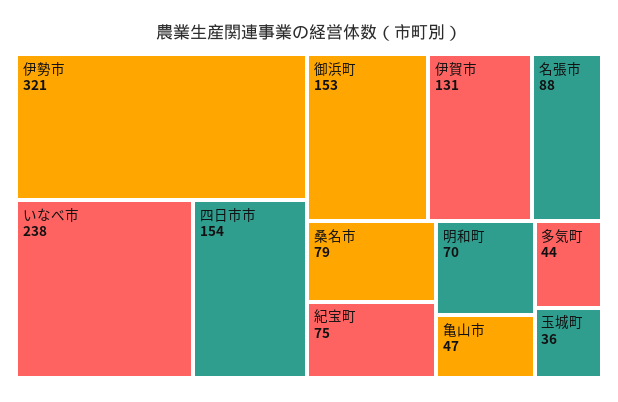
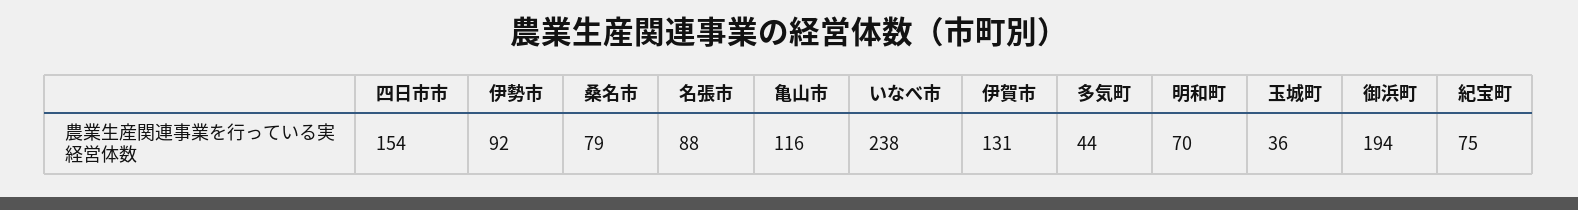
  {
-   "伊勢市": 321,
+   "伊勢市": 92,
    "いなべ市": 238,
    "四日市市": 154,
-   "御浜町": 153,
+   "御浜町": 194,
    "伊賀市": 131,
    "名張市": 88,
    "桑名市": 79,
    "紀宝町": 75,
    "明和町": 70,
-   "亀山市": 47,
+   "亀山市": 116,
    "多気町": 44,
    "玉城町": 36
  }

